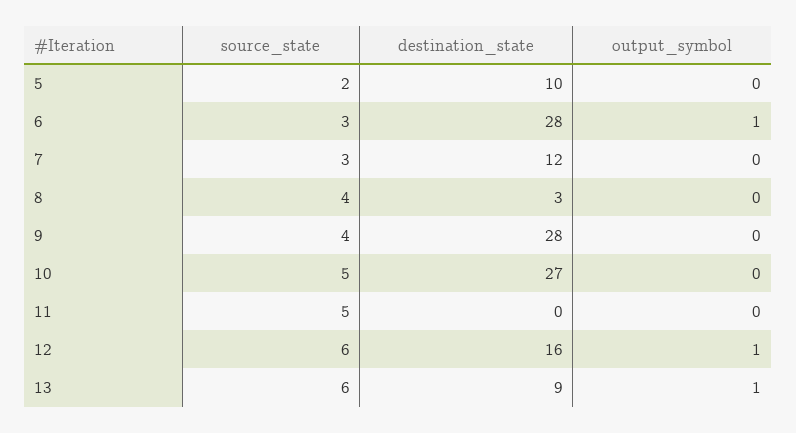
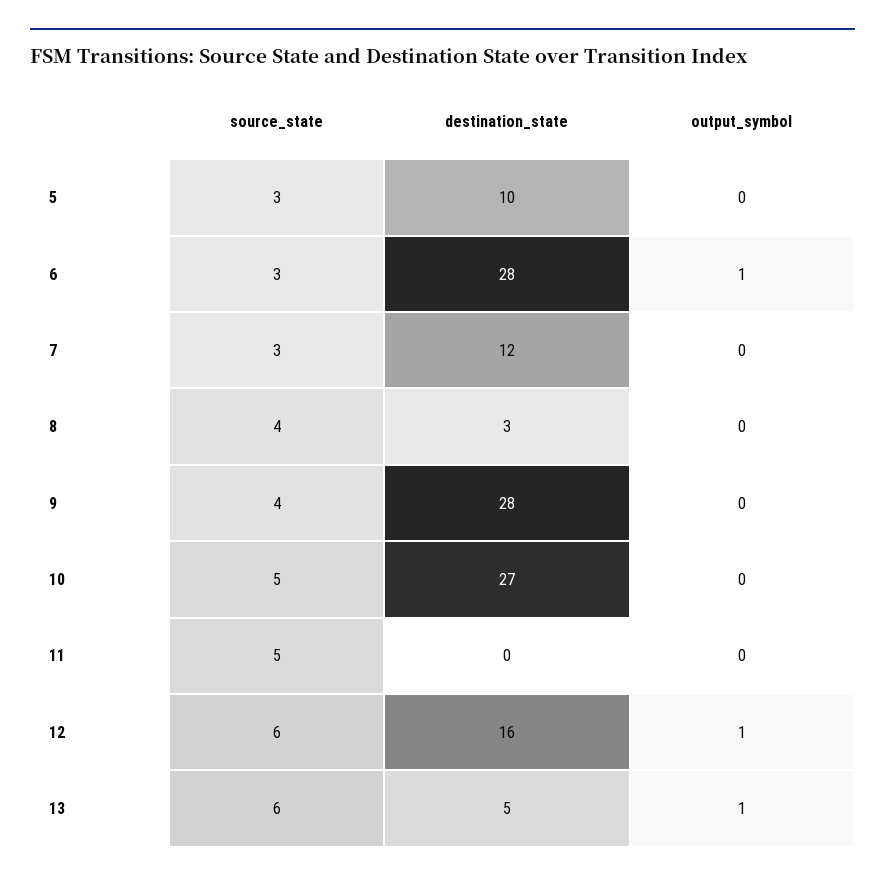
  {
    "source_state": {
-     "5": 2,
+     "5": 3,
      "6": 3,
      "7": 3,
      "8": 4,
      "9": 4,
      "10": 5,
      "11": 5,
      "12": 6,
      "13": 6
    },
    "destination_state": {
      "5": 10,
      "6": 28,
      "7": 12,
      "8": 3,
      "9": 28,
      "10": 27,
      "11": 0,
      "12": 16,
-     "13": 9
+     "13": 5
    },
    "output_symbol": {
      "5": 0,
      "6": 1,
      "7": 0,
      "8": 0,
      "9": 0,
      "10": 0,
      "11": 0,
      "12": 1,
      "13": 1
    }
  }

